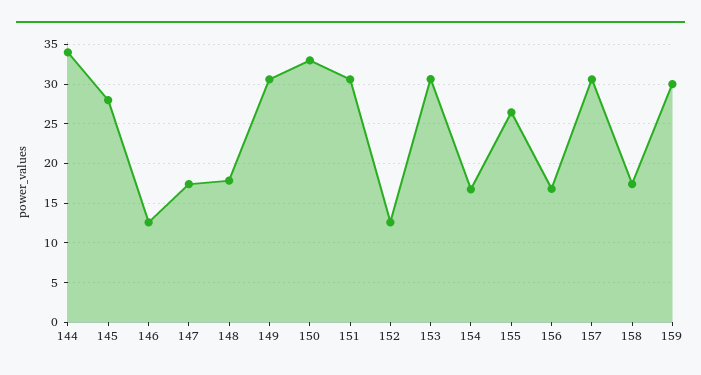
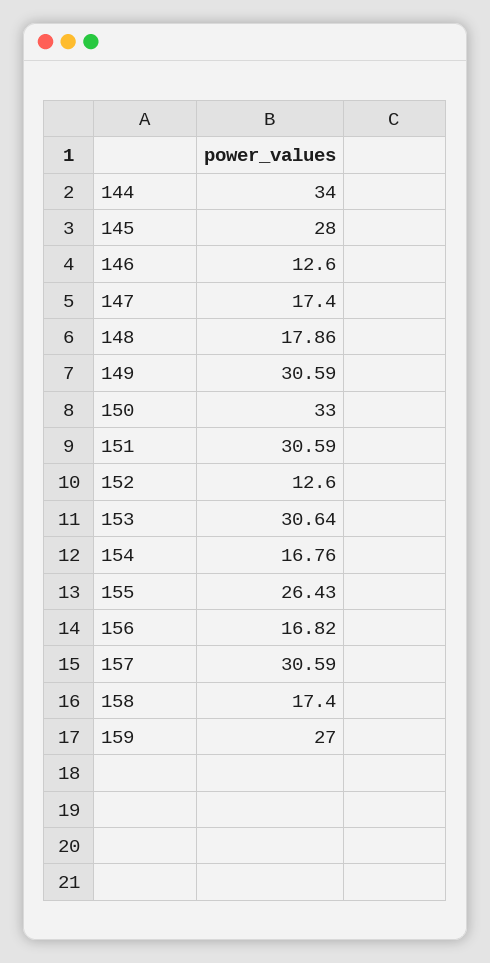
  {
    "144": 34,
    "145": 28,
    "146": 12.6,
    "147": 17.4,
    "148": 17.86,
    "149": 30.59,
    "150": 33,
    "151": 30.59,
    "152": 12.6,
    "153": 30.64,
    "154": 16.76,
    "155": 26.43,
    "156": 16.82,
    "157": 30.59,
    "158": 17.4,
-   "159": 30
+   "159": 27
  }

